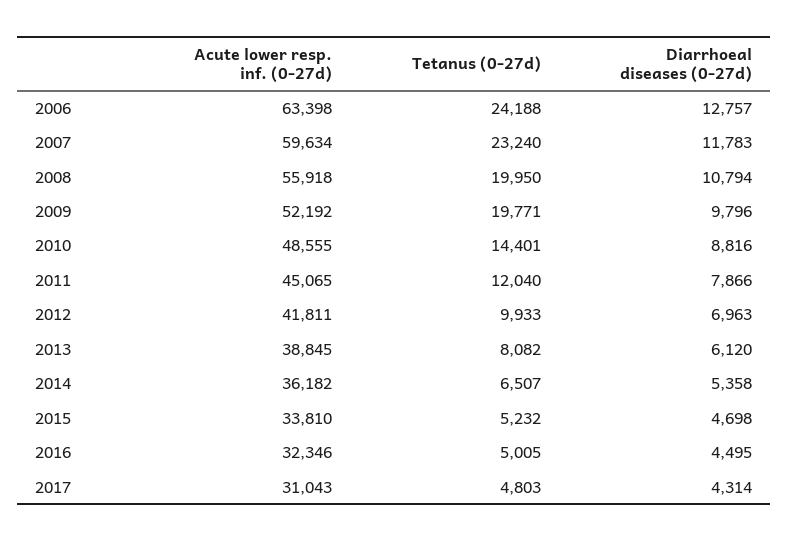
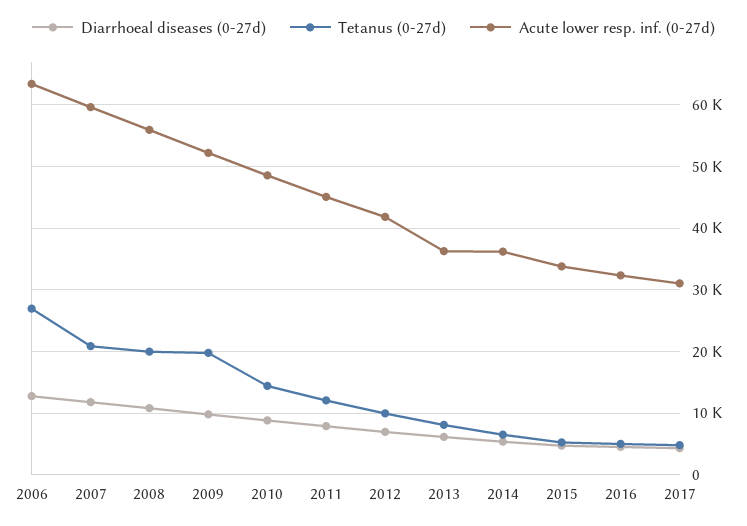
  {
    "Acute lower resp. inf. (0-27d)": {
      "2006": 63398,
      "2007": 59634,
      "2008": 55918,
      "2009": 52192,
      "2010": 48555,
      "2011": 45065,
      "2012": 41811,
-     "2013": 38845,
+     "2013": 36000,
      "2014": 36182,
      "2015": 33810,
      "2016": 32346,
      "2017": 31043
    },
    "Tetanus (0-27d)": {
-     "2006": 24188,
+     "2006": 27000,
-     "2007": 23240,
+     "2007": 21000,
      "2008": 19950,
      "2009": 19771,
      "2010": 14401,
      "2011": 12040,
      "2012": 9933,
      "2013": 8082,
      "2014": 6507,
      "2015": 5232,
      "2016": 5005,
      "2017": 4803
    },
    "Diarrhoeal diseases (0-27d)": {
      "2006": 12757,
      "2007": 11783,
      "2008": 10794,
      "2009": 9796,
      "2010": 8816,
      "2011": 7866,
      "2012": 6963,
      "2013": 6120,
      "2014": 5358,
      "2015": 4698,
      "2016": 4495,
      "2017": 4314
    }
  }

